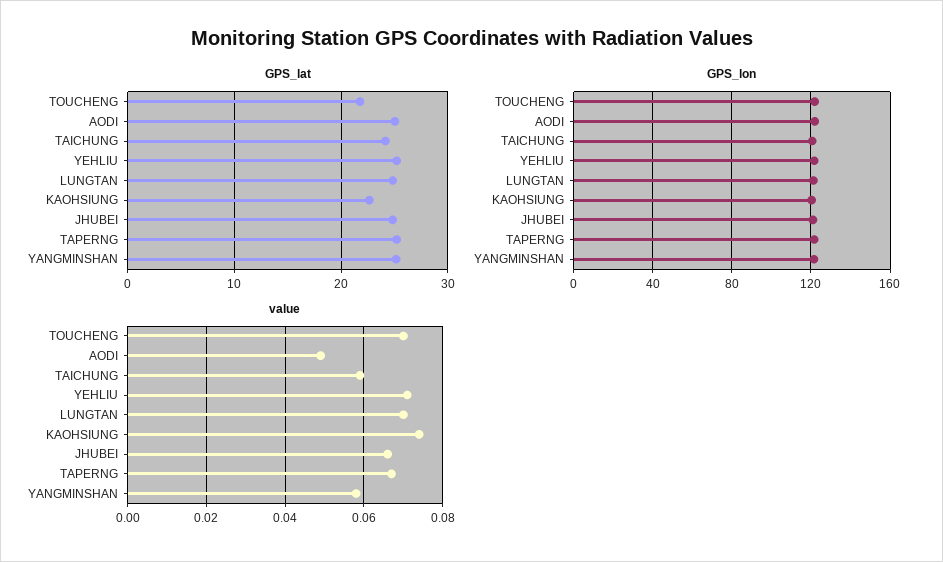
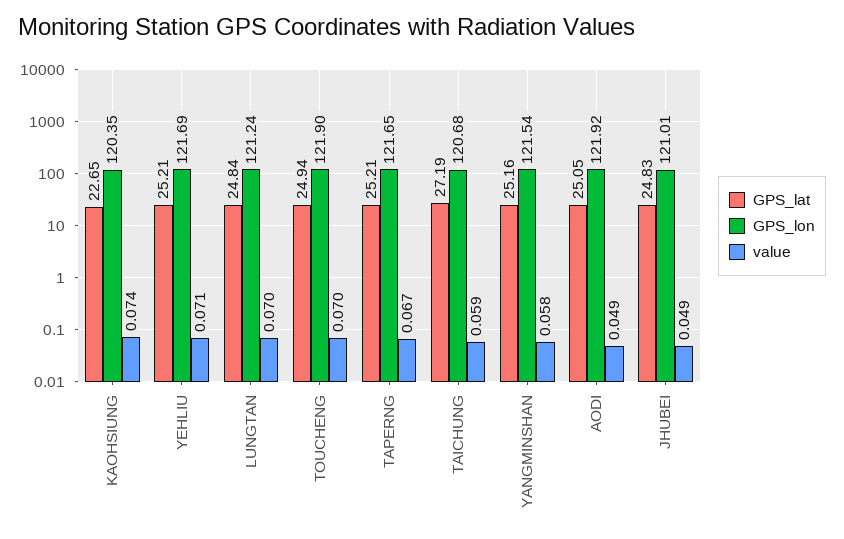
  {
    "GPS_lat": {
-     "TOUCHENG": 22,
+     "TOUCHENG": 24.94,
      "AODI": 25.05,
-     "TAICHUNG": 24,
+     "TAICHUNG": 27.19,
      "YEHLIU": 25.21,
      "LUNGTAN": 24.84,
      "KAOHSIUNG": 22.65,
      "JHUBEI": 24.83,
      "TAPERNG": 25.21,
      "YANGMINSHAN": 25.16
    },
    "GPS_lon": {
      "TOUCHENG": 121.9,
      "AODI": 121.92,
      "TAICHUNG": 120.68,
      "YEHLIU": 121.69,
      "LUNGTAN": 121.24,
      "KAOHSIUNG": 120.35,
      "JHUBEI": 121.01,
      "TAPERNG": 121.65,
      "YANGMINSHAN": 121.54
    },
    "value": {
      "TOUCHENG": 0.07,
      "AODI": 0.049,
      "TAICHUNG": 0.059,
      "YEHLIU": 0.071,
      "LUNGTAN": 0.07,
      "KAOHSIUNG": 0.074,
-     "JHUBEI": 0.065,
+     "JHUBEI": 0.049,
      "TAPERNG": 0.067,
      "YANGMINSHAN": 0.058
    }
  }

